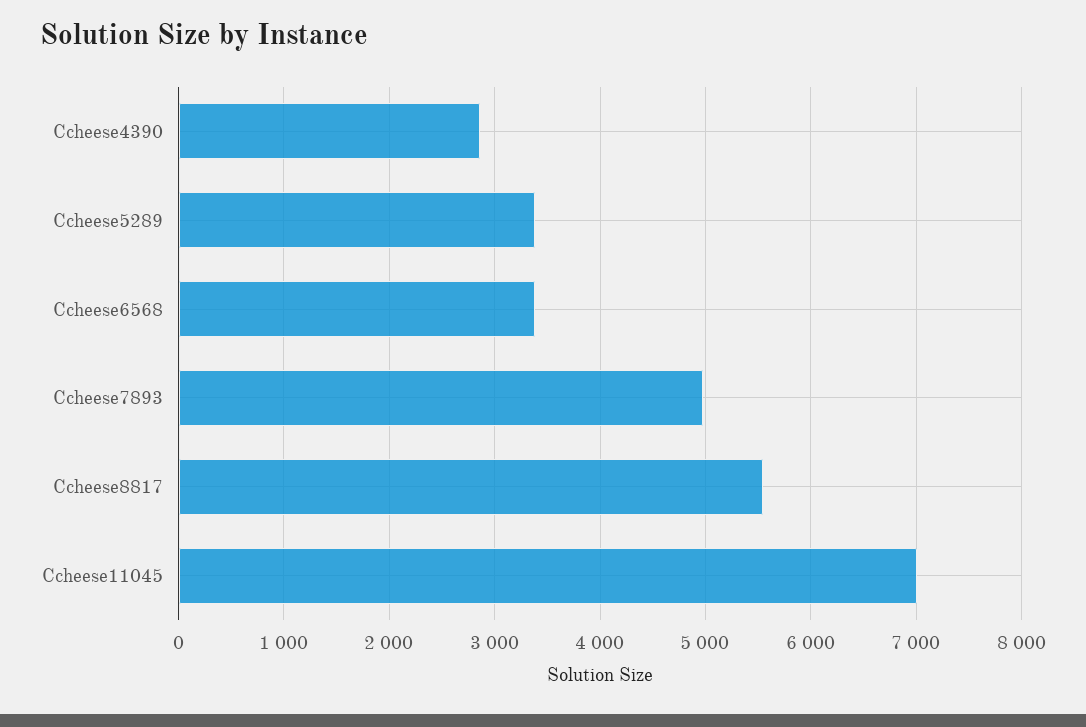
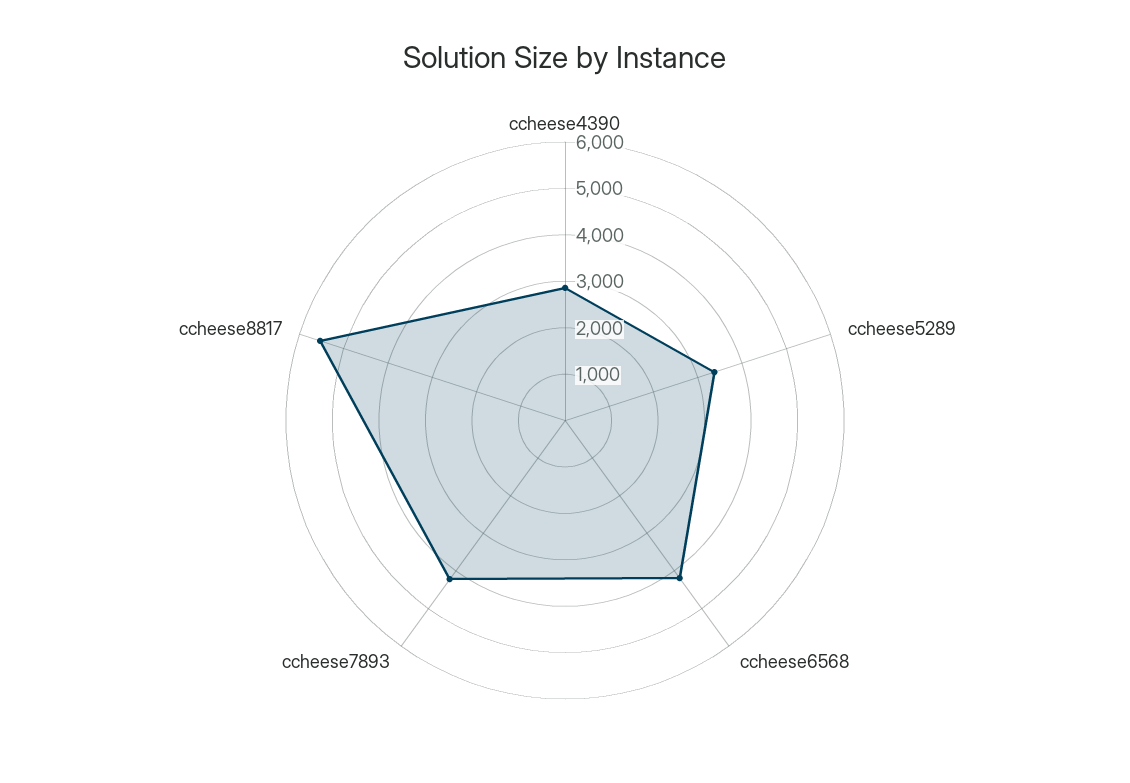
  {
    "Ccheese4390": 2900,
    "Ccheese5289": 3400,
-   "Ccheese6568": 3400,
+   "Ccheese6568": 4200,
-   "Ccheese7893": 5000,
+   "Ccheese7893": 4200,
-   "Ccheese8817": 5500,
+   "Ccheese8817": 5500
-   "Ccheese11045": 7000
  }

